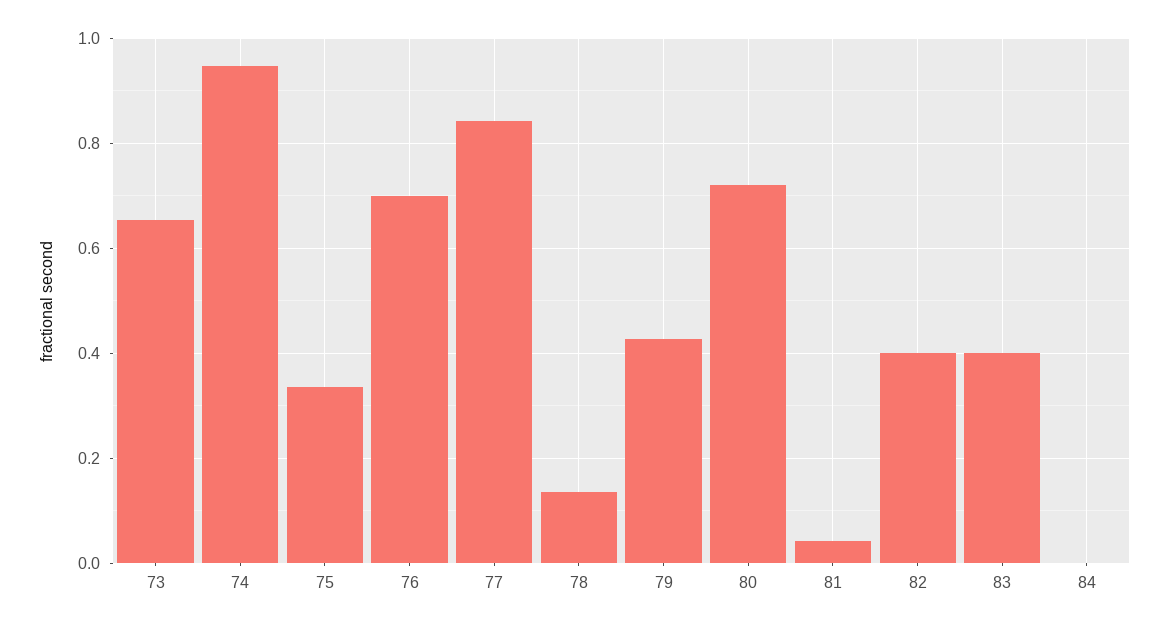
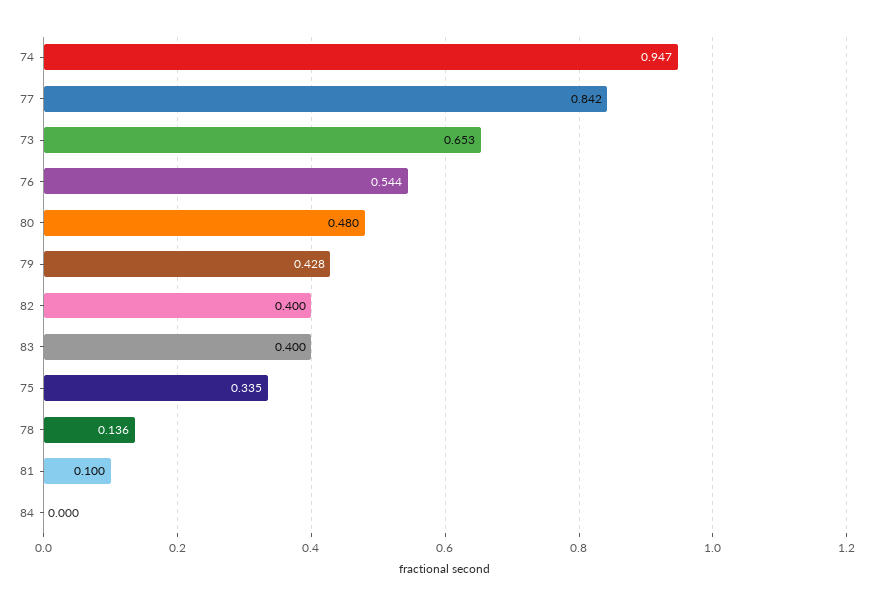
  {
    "73": 0.653,
    "74": 0.947,
    "75": 0.335,
-   "76": 0.7,
+   "76": 0.544,
    "77": 0.842,
    "78": 0.136,
    "79": 0.428,
-   "80": 0.72,
+   "80": 0.48,
-   "81": 0.04,
+   "81": 0.1,
    "82": 0.4,
    "83": 0.4,
    "84": 0
  }

